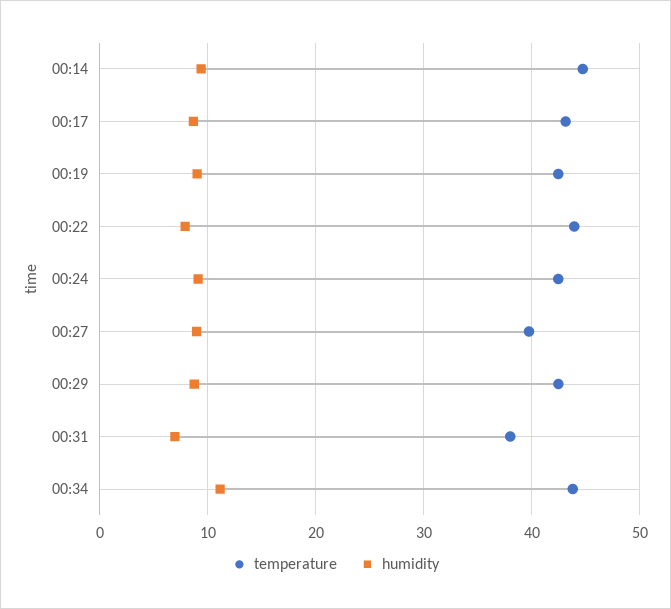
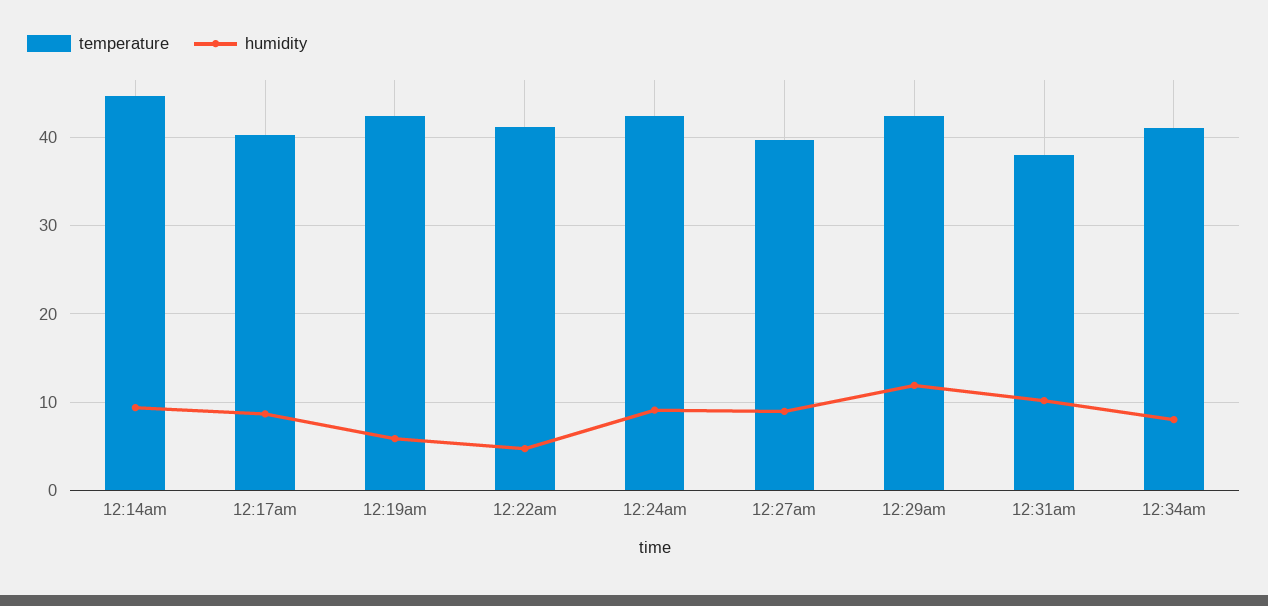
  {
    "temperature": {
      "00:14": 45,
-     "00:17": 43,
+     "00:17": 40,
      "00:19": 42,
-     "00:22": 44,
+     "00:22": 41,
      "00:24": 42,
      "00:27": 40,
      "00:29": 42,
      "00:31": 38,
-     "00:34": 44
+     "00:34": 41
    },
    "humidity": {
      "00:14": 9,
      "00:17": 9,
-     "00:19": 9,
+     "00:19": 6,
-     "00:22": 8,
+     "00:22": 5,
      "00:24": 9,
      "00:27": 9,
-     "00:29": 9,
+     "00:29": 12,
-     "00:31": 7,
+     "00:31": 10,
-     "00:34": 11
+     "00:34": 8
    }
  }

